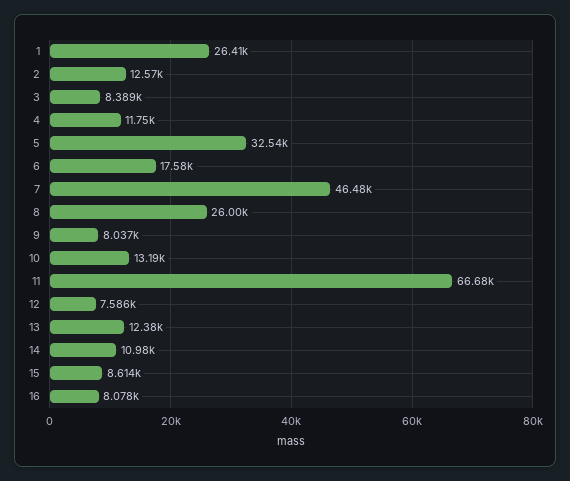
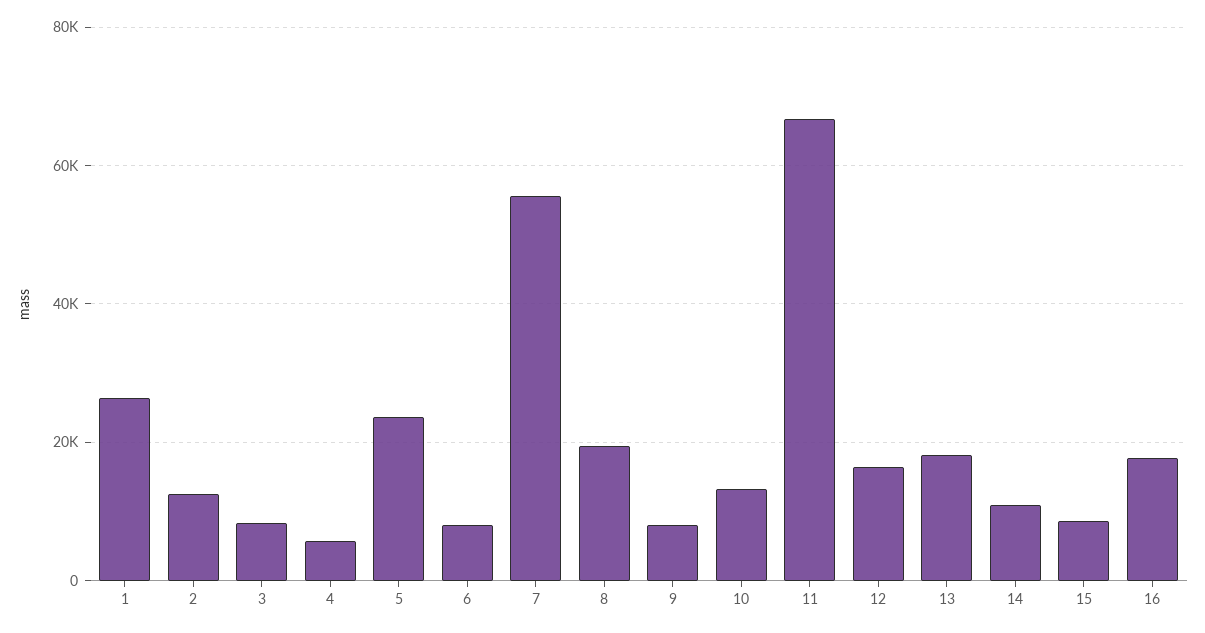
  {
    "1": 26410,
    "2": 12570,
    "3": 8389,
-   "4": 11750,
+   "4": 6000,
-   "5": 32540,
+   "5": 24000,
-   "6": 17580,
+   "6": 8000,
-   "7": 46480,
+   "7": 56000,
-   "8": 26000,
+   "8": 20000,
    "9": 8037,
    "10": 13190,
    "11": 66680,
-   "12": 7586,
+   "12": 16000,
-   "13": 12380,
+   "13": 18000,
    "14": 10980,
    "15": 8614,
-   "16": 8078
+   "16": 18000
  }

